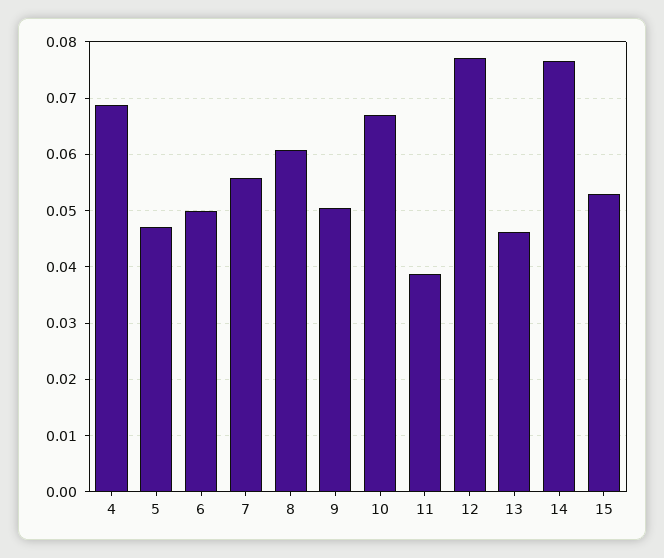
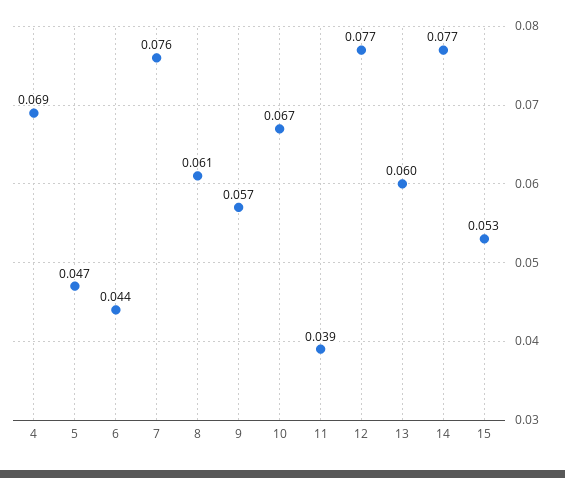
  {
    "4": 0.069,
    "5": 0.047,
-   "6": 0.05,
+   "6": 0.044,
-   "7": 0.056,
+   "7": 0.076,
    "8": 0.061,
-   "9": 0.05,
+   "9": 0.057,
    "10": 0.067,
    "11": 0.039,
    "12": 0.077,
-   "13": 0.046,
+   "13": 0.06,
    "14": 0.077,
    "15": 0.053
  }

